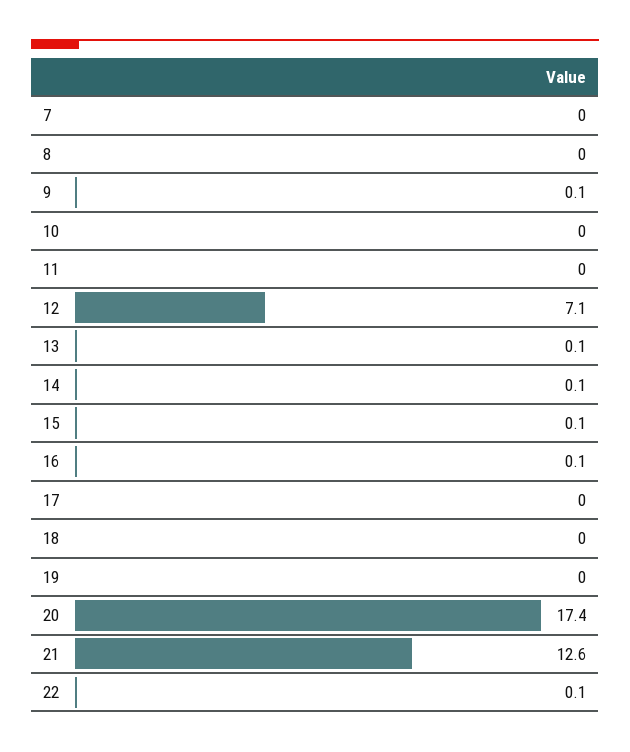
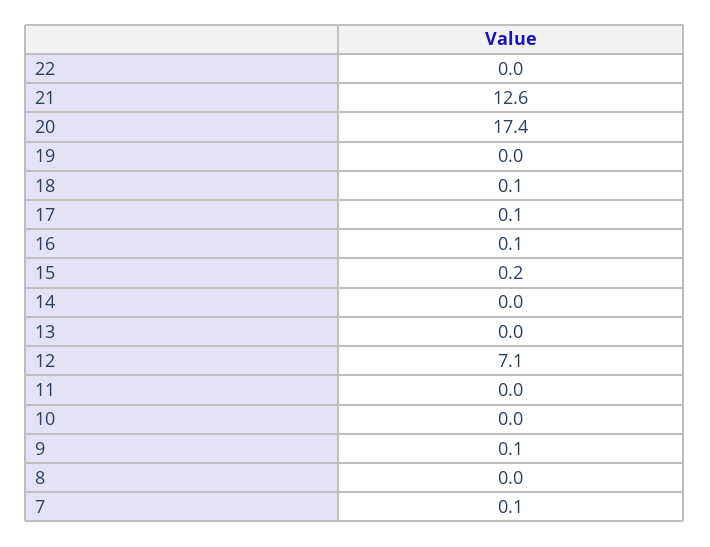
  {
-   "7": 0,
+   "7": 0.1,
    "8": 0,
    "9": 0.1,
    "10": 0,
    "11": 0,
    "12": 7.1,
-   "13": 0.1,
+   "13": 0,
-   "14": 0.1,
+   "14": 0,
-   "15": 0.1,
+   "15": 0.2,
    "16": 0.1,
-   "17": 0,
+   "17": 0.1,
-   "18": 0,
+   "18": 0.1,
    "19": 0,
    "20": 17.4,
    "21": 12.6,
-   "22": 0.1
+   "22": 0
  }

